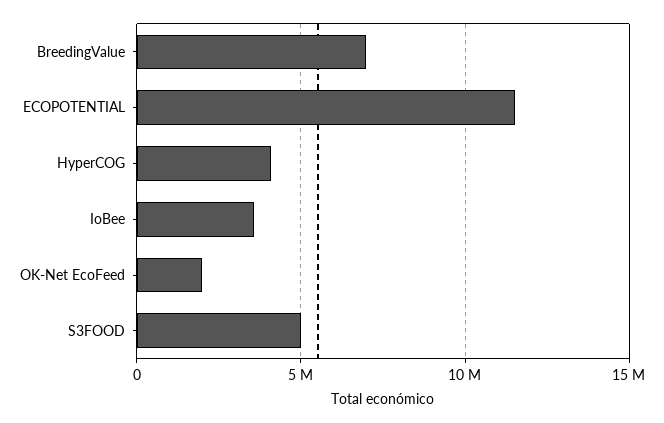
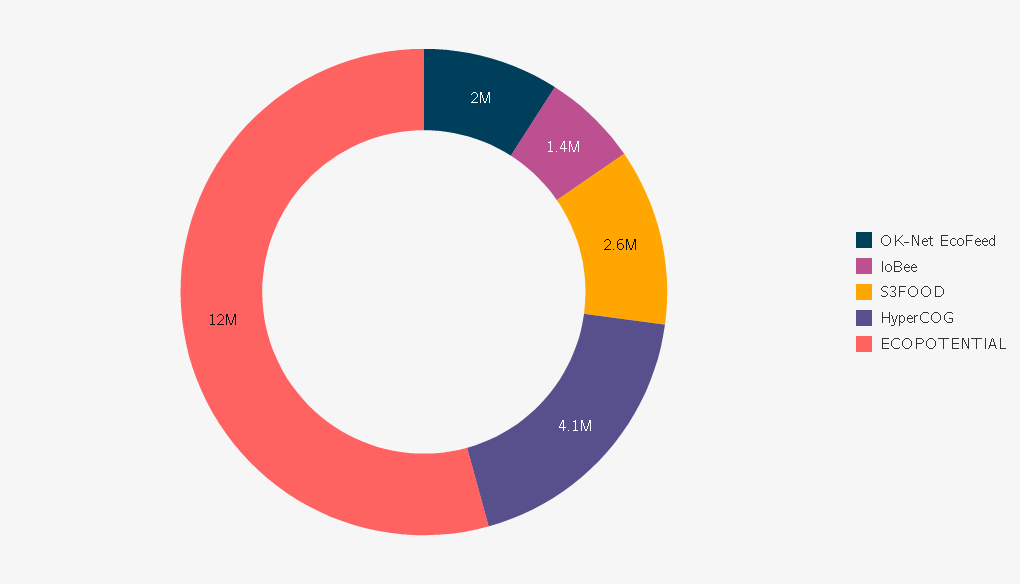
  {
-   "BreedingValue": 7000000,
    "ECOPOTENTIAL": 12000000,
    "HyperCOG": 4100000,
-   "IoBee": 3500000,
+   "IoBee": 1400000,
    "OK-Net EcoFeed": 2000000,
-   "S3FOOD": 5000000
+   "S3FOOD": 2600000
  }

